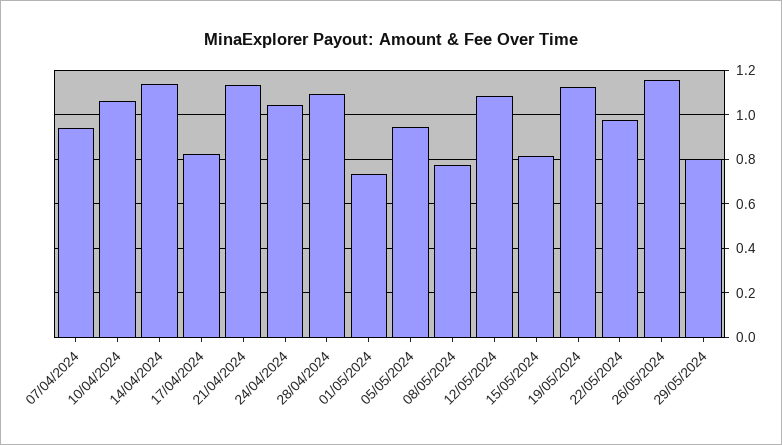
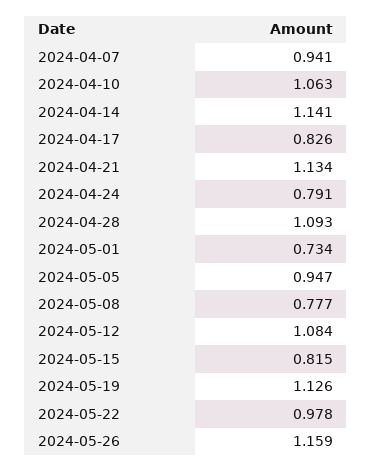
  {
    "07/04/2024": 0.941,
    "10/04/2024": 1.063,
    "14/04/2024": 1.141,
    "17/04/2024": 0.826,
    "21/04/2024": 1.134,
-   "24/04/2024": 1.05,
+   "24/04/2024": 0.791,
    "28/04/2024": 1.093,
    "01/05/2024": 0.734,
    "05/05/2024": 0.947,
    "08/05/2024": 0.777,
    "12/05/2024": 1.084,
    "15/05/2024": 0.815,
    "19/05/2024": 1.126,
    "22/05/2024": 0.978,
-   "26/05/2024": 1.159,
+   "26/05/2024": 1.159
-   "29/05/2024": 0.8
  }

